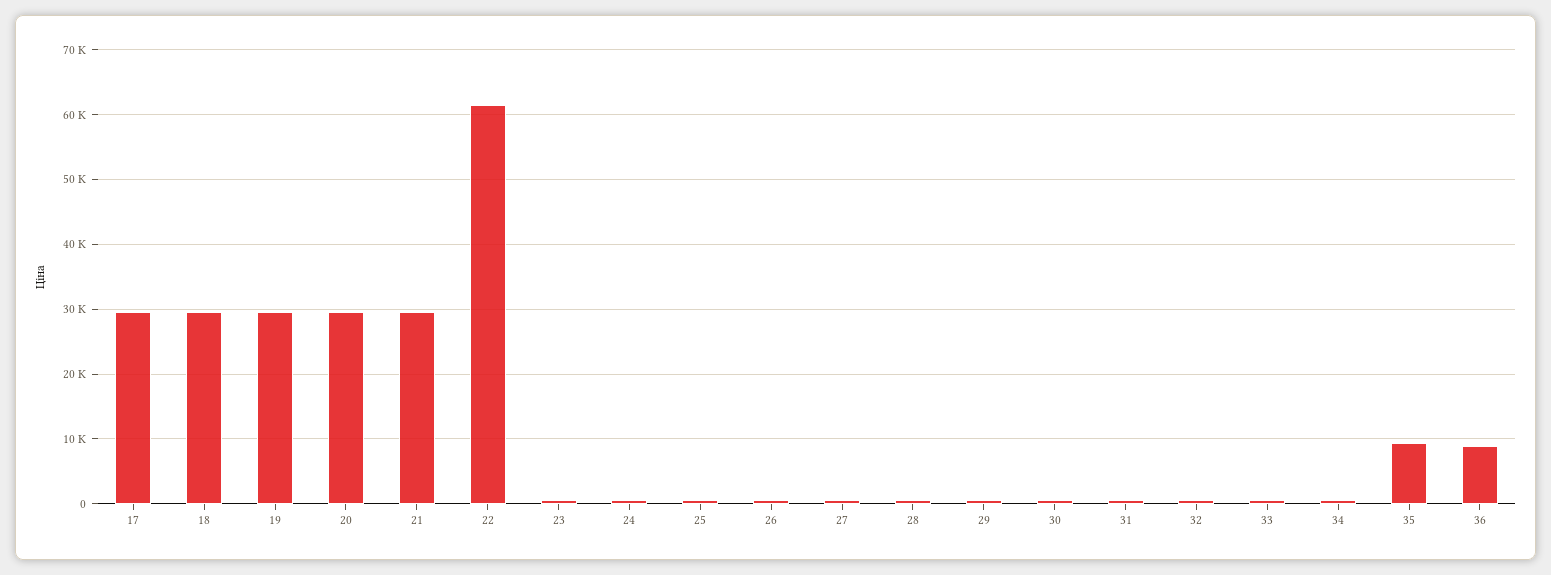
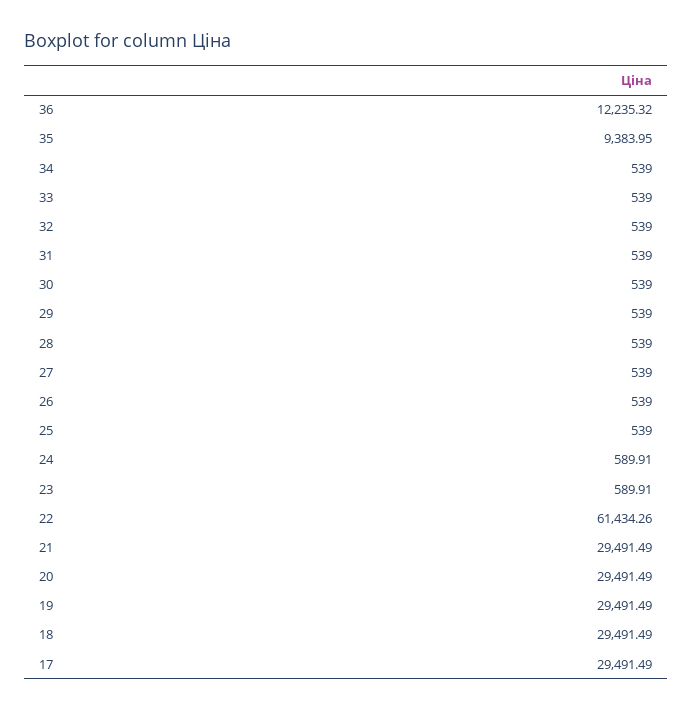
  {
    "17": 29491.49,
    "18": 29491.49,
    "19": 29491.49,
    "20": 29491.49,
    "21": 29491.49,
    "22": 61434.26,
    "23": 589.91,
    "24": 589.91,
    "25": 539,
    "26": 539,
    "27": 539,
    "28": 539,
    "29": 539,
    "30": 539,
    "31": 539,
    "32": 539,
    "33": 539,
    "34": 539,
    "35": 9383.95,
-   "36": 9000
+   "36": 12235.32
  }

